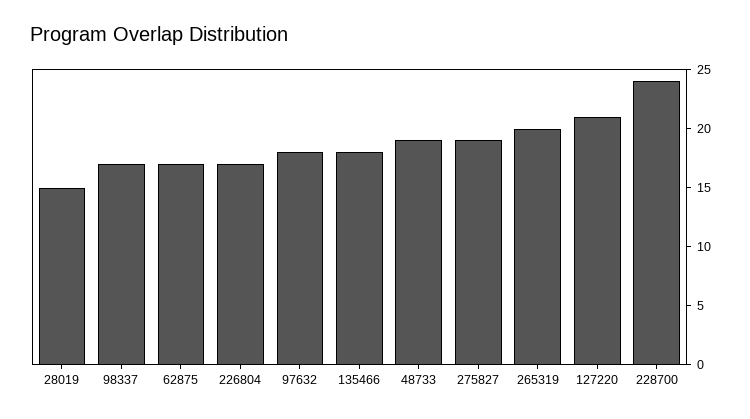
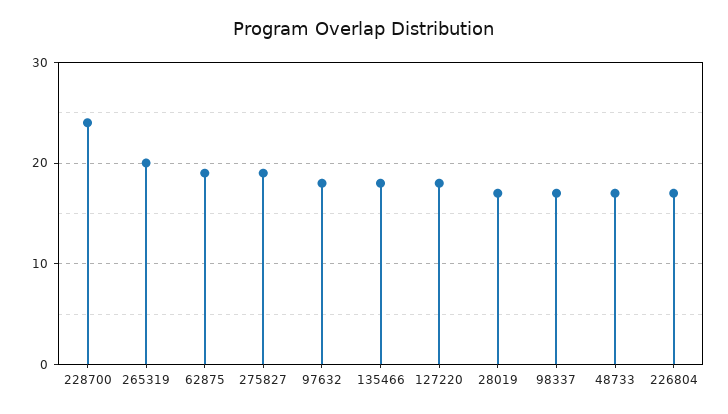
  {
-   "28019": 15,
+   "28019": 17,
    "98337": 17,
-   "62875": 17,
+   "62875": 19,
    "226804": 17,
    "97632": 18,
    "135466": 18,
-   "48733": 19,
+   "48733": 17,
    "275827": 19,
    "265319": 20,
-   "127220": 21,
+   "127220": 18,
    "228700": 24
  }

